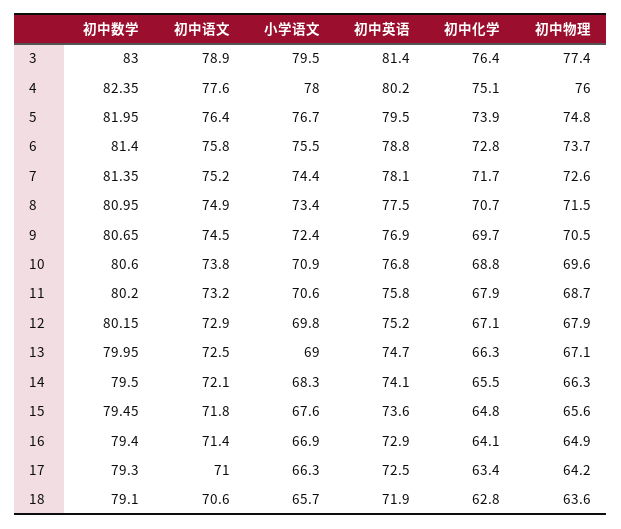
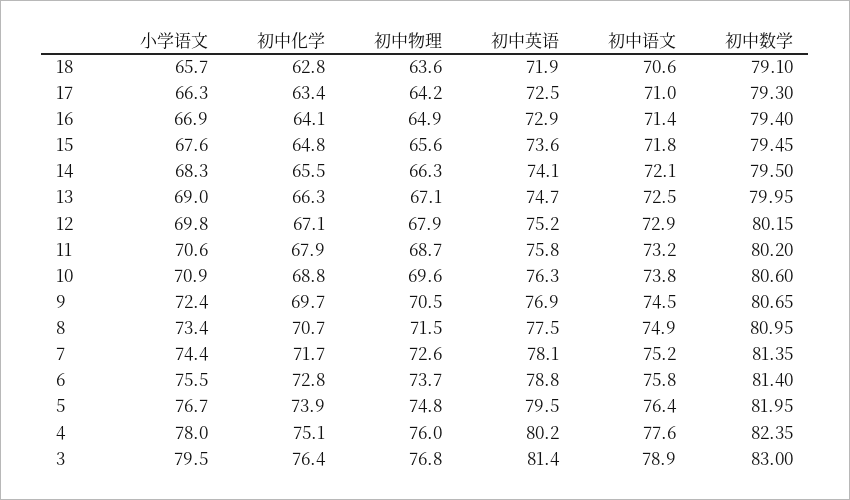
  {
    "初中数学": {
      "3": 83,
      "4": 82.35,
      "5": 81.95,
      "6": 81.4,
      "7": 81.35,
      "8": 80.95,
      "9": 80.65,
      "10": 80.6,
      "11": 80.2,
      "12": 80.15,
      "13": 79.95,
      "14": 79.5,
      "15": 79.45,
      "16": 79.4,
      "17": 79.3,
      "18": 79.1
    },
    "初中语文": {
      "3": 78.9,
      "4": 77.6,
      "5": 76.4,
      "6": 75.8,
      "7": 75.2,
      "8": 74.9,
      "9": 74.5,
      "10": 73.8,
      "11": 73.2,
      "12": 72.9,
      "13": 72.5,
      "14": 72.1,
      "15": 71.8,
      "16": 71.4,
      "17": 71,
      "18": 70.6
    },
    "小学语文": {
      "3": 79.5,
      "4": 78,
      "5": 76.7,
      "6": 75.5,
      "7": 74.4,
      "8": 73.4,
      "9": 72.4,
      "10": 70.9,
      "11": 70.6,
      "12": 69.8,
      "13": 69,
      "14": 68.3,
      "15": 67.6,
      "16": 66.9,
      "17": 66.3,
      "18": 65.7
    },
    "初中英语": {
      "3": 81.4,
      "4": 80.2,
      "5": 79.5,
      "6": 78.8,
      "7": 78.1,
      "8": 77.5,
      "9": 76.9,
-     "10": 76.8,
+     "10": 76.3,
      "11": 75.8,
      "12": 75.2,
      "13": 74.7,
      "14": 74.1,
      "15": 73.6,
      "16": 72.9,
      "17": 72.5,
      "18": 71.9
    },
    "初中化学": {
      "3": 76.4,
      "4": 75.1,
      "5": 73.9,
      "6": 72.8,
      "7": 71.7,
      "8": 70.7,
      "9": 69.7,
      "10": 68.8,
      "11": 67.9,
      "12": 67.1,
      "13": 66.3,
      "14": 65.5,
      "15": 64.8,
      "16": 64.1,
      "17": 63.4,
      "18": 62.8
    },
    "初中物理": {
-     "3": 77.4,
+     "3": 76.8,
      "4": 76,
      "5": 74.8,
      "6": 73.7,
      "7": 72.6,
      "8": 71.5,
      "9": 70.5,
      "10": 69.6,
      "11": 68.7,
      "12": 67.9,
      "13": 67.1,
      "14": 66.3,
      "15": 65.6,
      "16": 64.9,
      "17": 64.2,
      "18": 63.6
    }
  }

